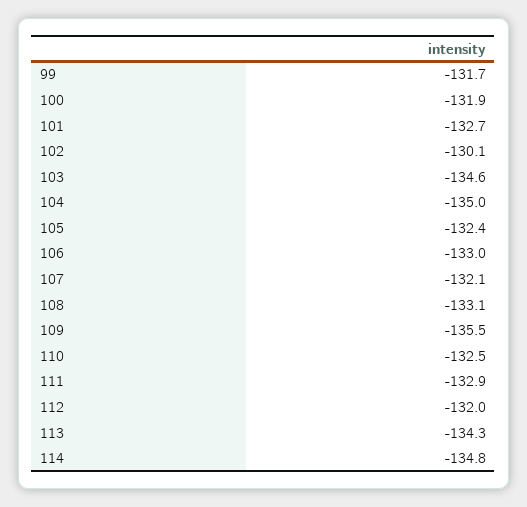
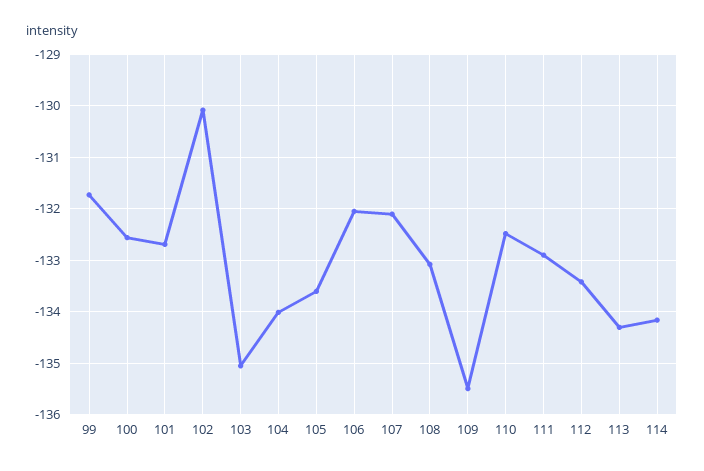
  {
    "99": -131.7,
-   "100": -131.9,
+   "100": -132.6,
    "101": -132.7,
    "102": -130.1,
-   "103": -134.6,
+   "103": -135,
-   "104": -135,
+   "104": -134,
-   "105": -132.4,
+   "105": -133.6,
-   "106": -133,
+   "106": -132,
    "107": -132.1,
    "108": -133.1,
    "109": -135.5,
    "110": -132.5,
    "111": -132.9,
-   "112": -132,
+   "112": -133.4,
    "113": -134.3,
-   "114": -134.8
+   "114": -134.2
  }

